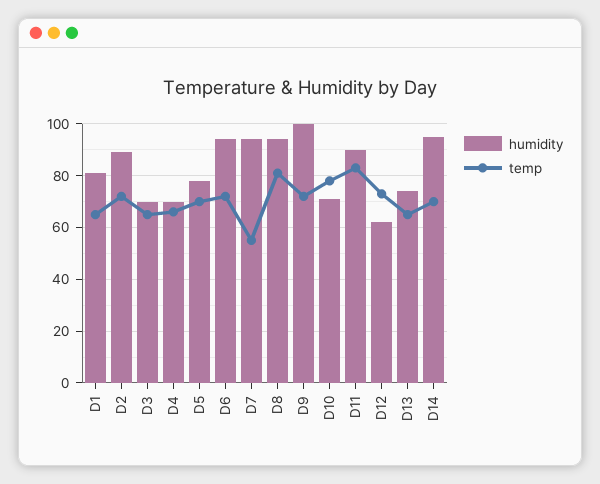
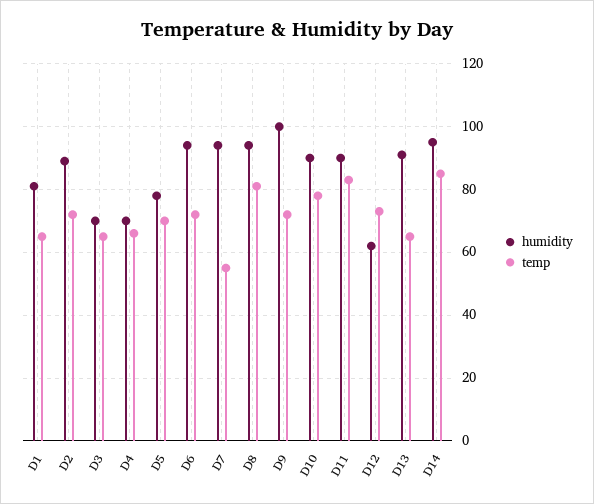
  {
    "humidity": {
      "D1": 80,
      "D2": 90,
      "D3": 70,
      "D4": 70,
      "D5": 80,
      "D6": 95,
      "D7": 95,
      "D8": 95,
      "D9": 100,
-     "D10": 70,
+     "D10": 90,
      "D11": 90,
      "D12": 60,
-     "D13": 75,
+     "D13": 90,
      "D14": 95
    },
    "temp": {
      "D1": 65,
      "D2": 70,
      "D3": 65,
      "D4": 65,
      "D5": 70,
      "D6": 70,
      "D7": 55,
      "D8": 80,
      "D9": 70,
      "D10": 80,
      "D11": 85,
      "D12": 75,
      "D13": 65,
-     "D14": 70
+     "D14": 85
    }
  }

